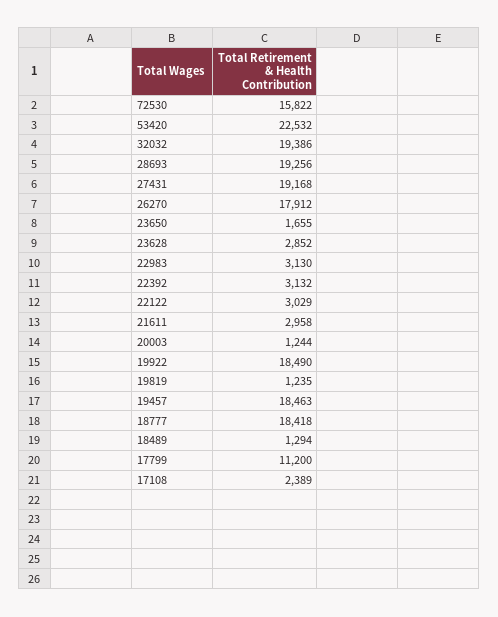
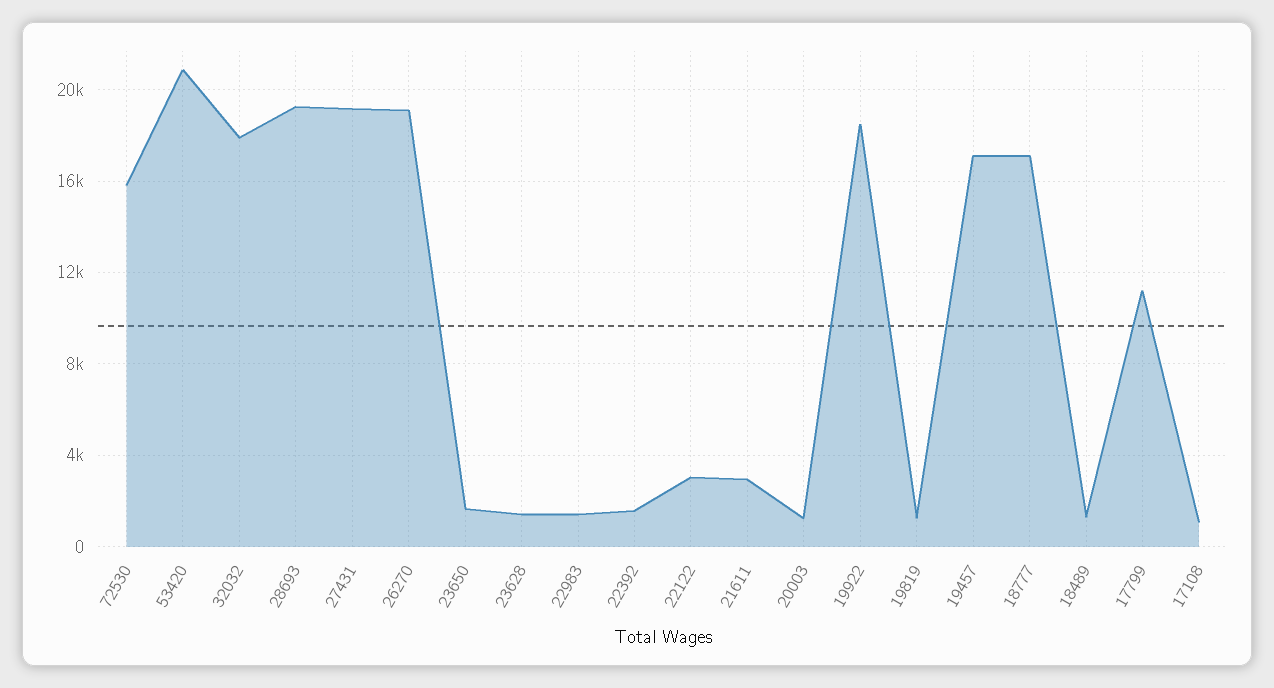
  {
    "72530": 15822,
-   "53420": 22532,
+   "53420": 21000,
-   "32032": 19386,
+   "32032": 18000,
    "28693": 19256,
    "27431": 19168,
-   "26270": 17912,
+   "26270": 19000,
    "23650": 1655,
-   "23628": 2852,
+   "23628": 1500,
-   "22983": 3130,
+   "22983": 1500,
-   "22392": 3132,
+   "22392": 1500,
    "22122": 3029,
    "21611": 2958,
    "20003": 1244,
    "19922": 18490,
    "19819": 1235,
-   "19457": 18463,
+   "19457": 17000,
-   "18777": 18418,
+   "18777": 17000,
    "18489": 1294,
    "17799": 11200,
-   "17108": 2389
+   "17108": 1000
  }

